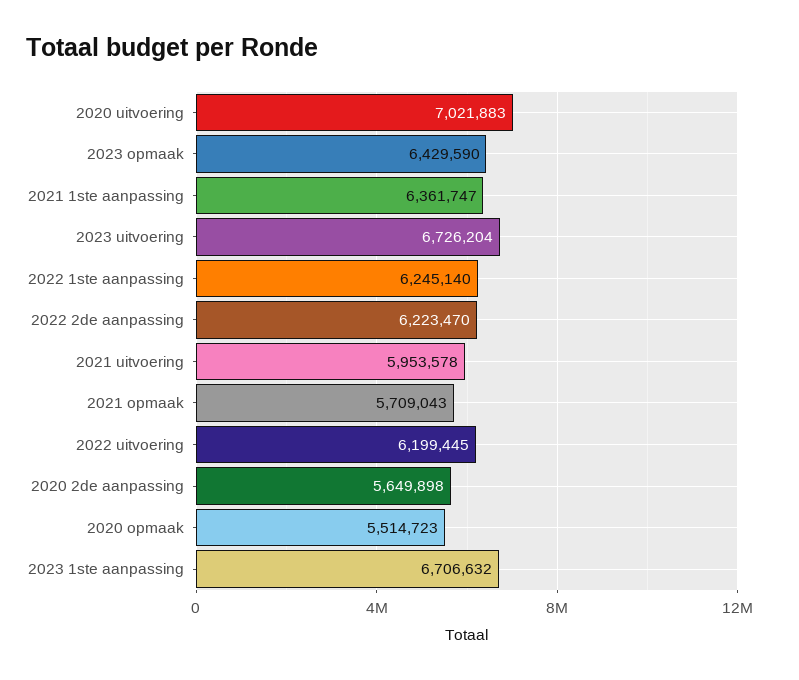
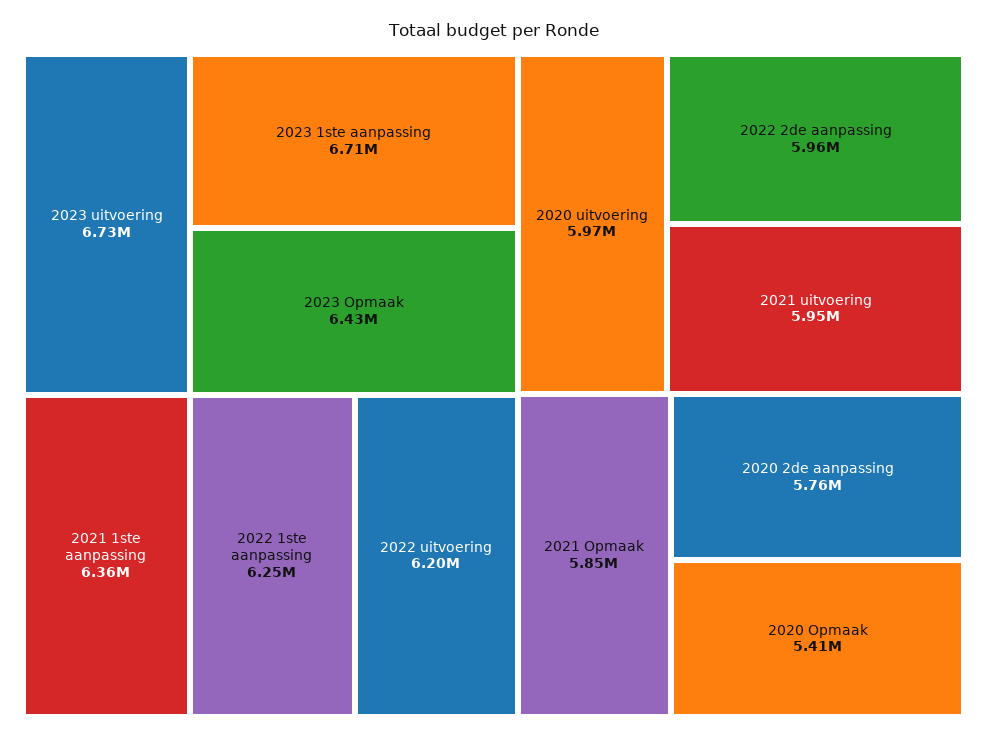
  {
-   "2020 uitvoering": 7021883,
+   "2020 uitvoering": 5970000,
    "2023 opmaak": 6429590,
    "2021 1ste aanpassing": 6361747,
    "2023 uitvoering": 6726204,
    "2022 1ste aanpassing": 6245140,
-   "2022 2de aanpassing": 6223470,
+   "2022 2de aanpassing": 5960000,
    "2021 uitvoering": 5953578,
-   "2021 opmaak": 5709043,
+   "2021 opmaak": 5850000,
    "2022 uitvoering": 6199445,
-   "2020 2de aanpassing": 5649898,
+   "2020 2de aanpassing": 5760000,
-   "2020 opmaak": 5514723,
+   "2020 opmaak": 5410000,
    "2023 1ste aanpassing": 6706632
  }

